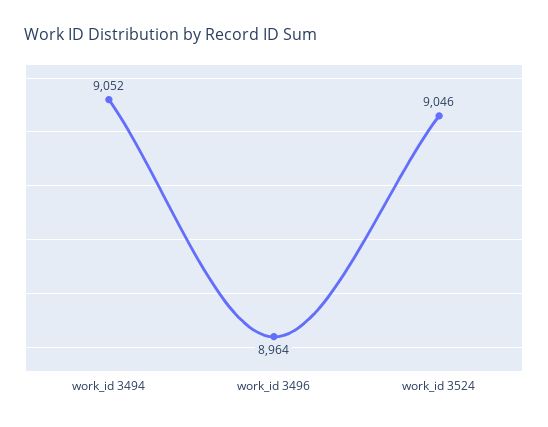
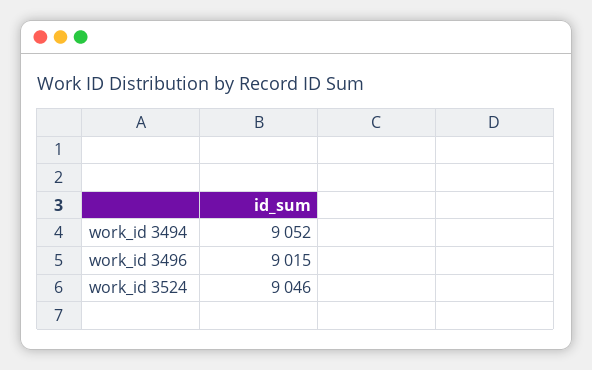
  {
    "work_id 3494": 9052,
-   "work_id 3496": 8964,
+   "work_id 3496": 9015,
    "work_id 3524": 9046
  }

